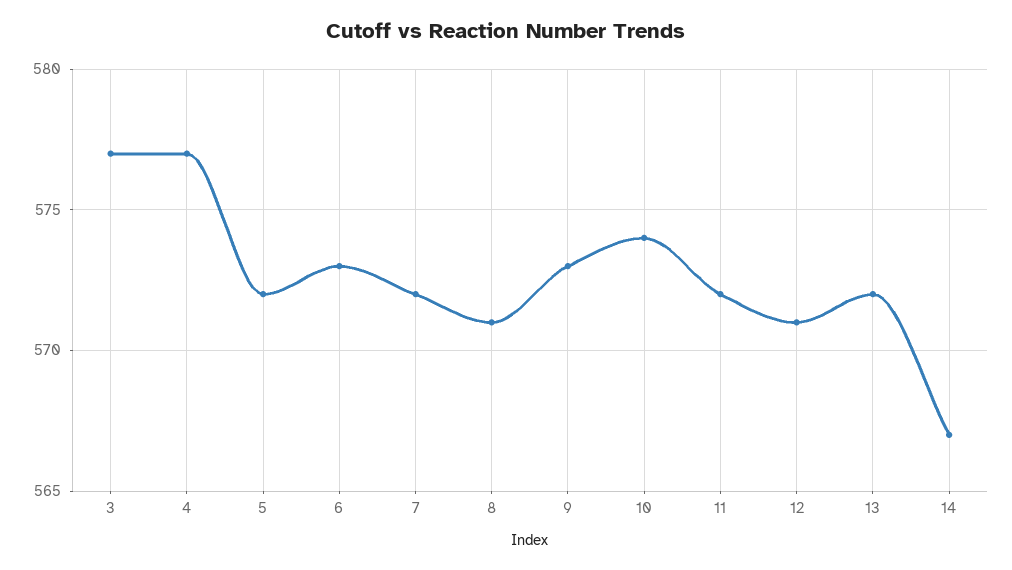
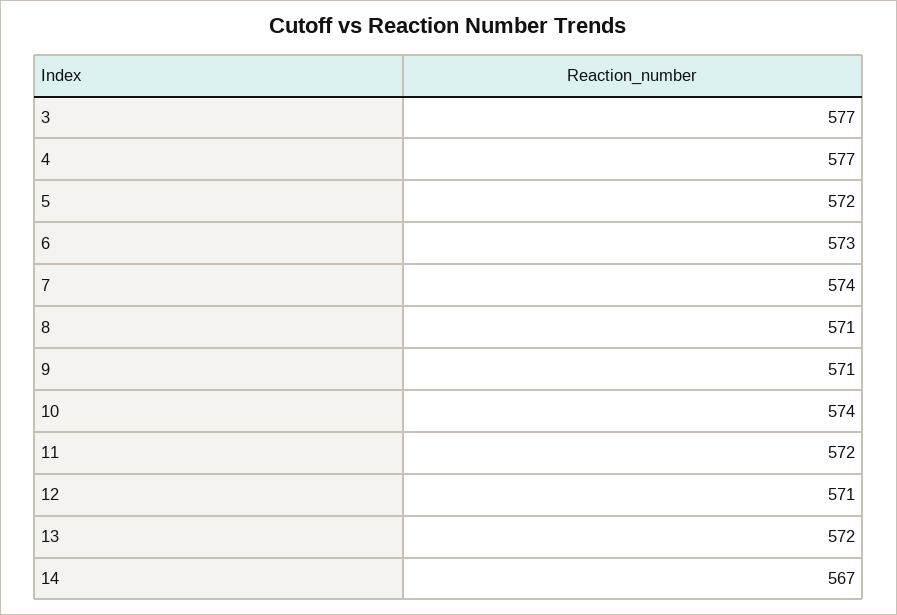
  {
    "3": 577,
    "4": 577,
    "5": 572,
    "6": 573,
-   "7": 572,
+   "7": 574,
    "8": 571,
-   "9": 573,
+   "9": 571,
    "10": 574,
    "11": 572,
    "12": 571,
    "13": 572,
    "14": 567
  }

